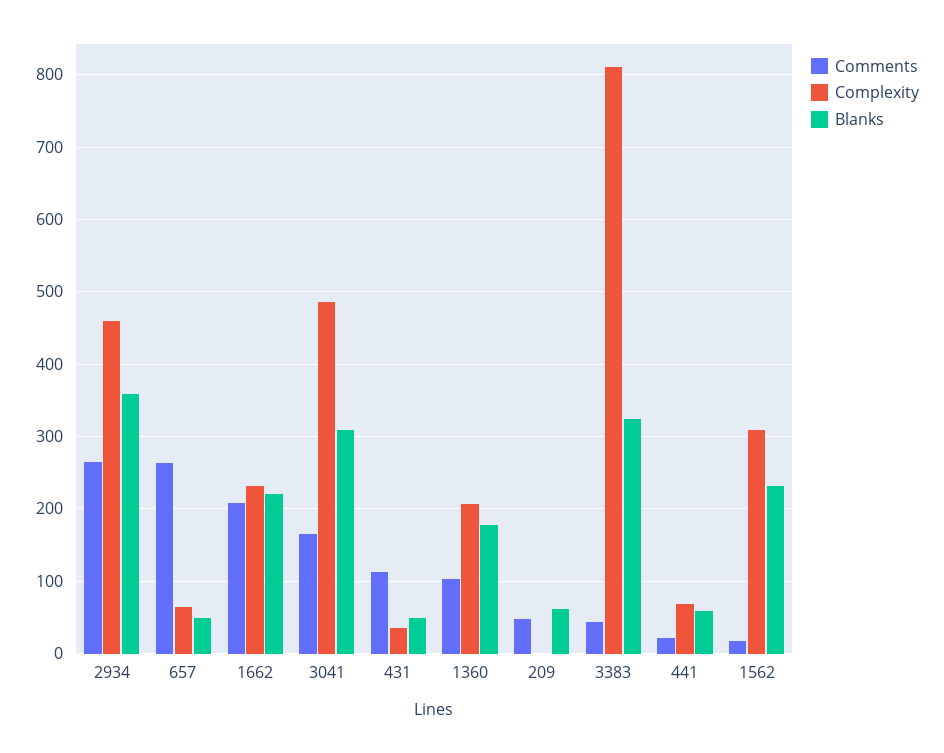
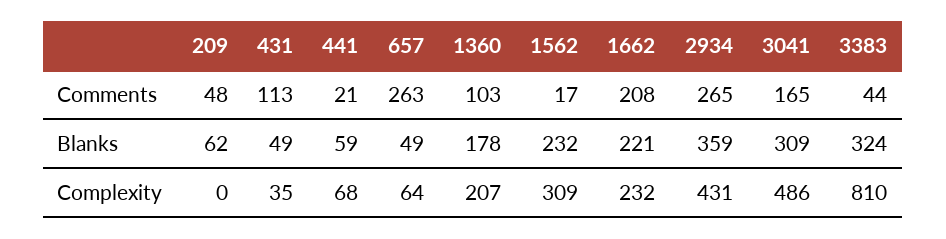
  {
    "Comments": {
      "2934": 265,
      "657": 263,
      "1662": 208,
      "3041": 165,
      "431": 113,
      "1360": 103,
      "209": 48,
      "3383": 44,
      "441": 21,
      "1562": 17
    },
    "Complexity": {
-     "2934": 460,
+     "2934": 431,
      "657": 64,
      "1662": 232,
      "3041": 486,
      "431": 35,
      "1360": 207,
      "209": 0,
      "3383": 810,
      "441": 68,
      "1562": 309
    },
    "Blanks": {
      "2934": 359,
      "657": 49,
      "1662": 221,
      "3041": 309,
      "431": 49,
      "1360": 178,
      "209": 62,
      "3383": 324,
      "441": 59,
      "1562": 232
    }
  }

